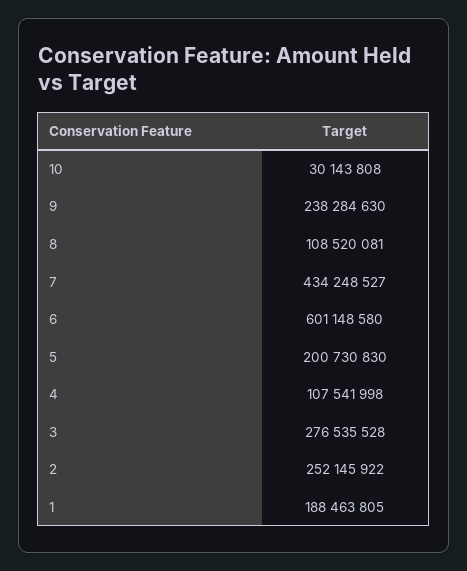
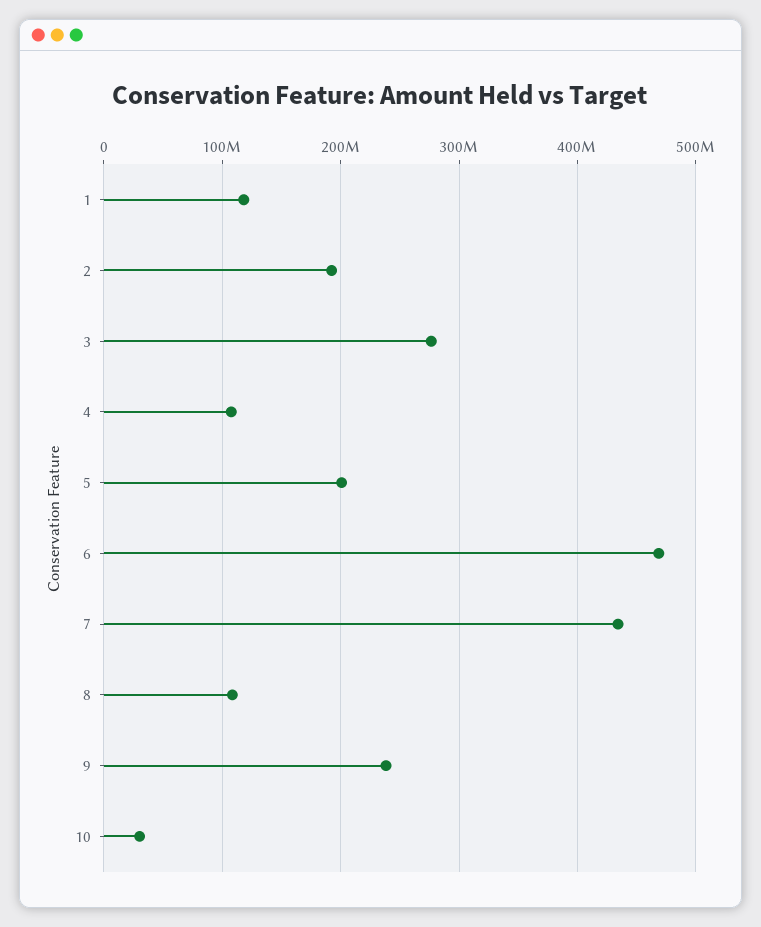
  {
    "10": 30143808,
    "9": 238284630,
    "8": 108520081,
    "7": 434248527,
-   "6": 601148580,
+   "6": 470000000,
    "5": 200730830,
    "4": 107541998,
    "3": 276535528,
-   "2": 252145922,
+   "2": 190000000,
-   "1": 188463805
+   "1": 120000000
  }

